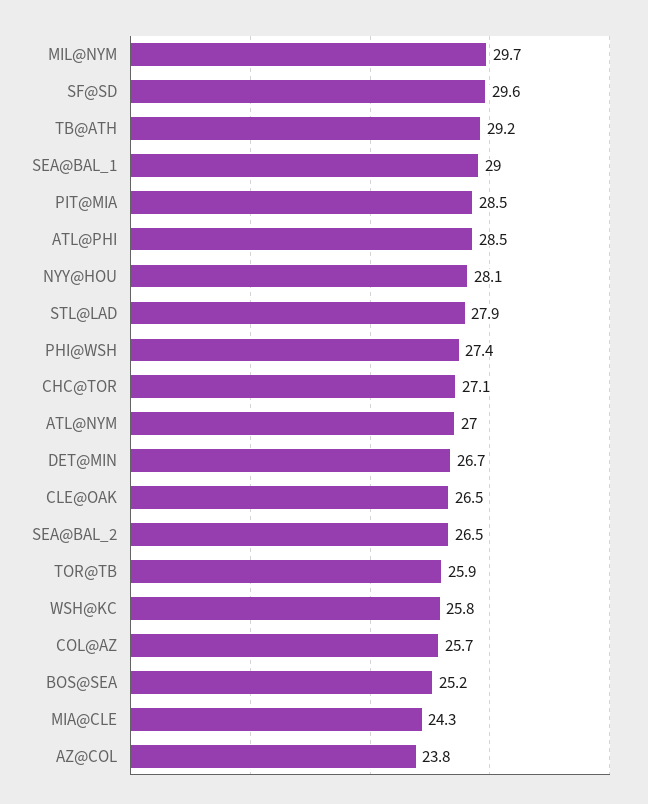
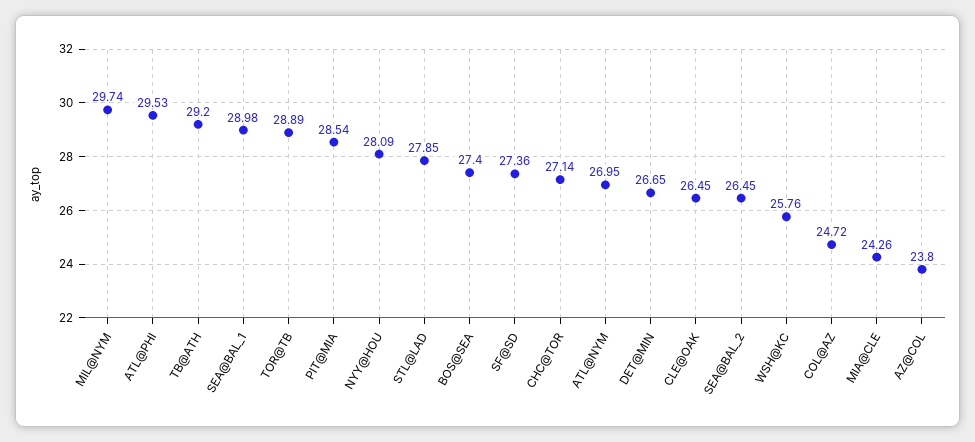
  {
    "MIL@NYM": 29.74,
-   "SF@SD": 29.6,
+   "SF@SD": 27.36,
    "TB@ATH": 29.2,
    "SEA@BAL_1": 28.98,
    "PIT@MIA": 28.54,
-   "ATL@PHI": 28.5,
+   "ATL@PHI": 29.53,
    "NYY@HOU": 28.09,
    "STL@LAD": 27.85,
-   "PHI@WSH": 27.4,
    "CHC@TOR": 27.14,
    "ATL@NYM": 26.95,
    "DET@MIN": 26.65,
    "CLE@OAK": 26.45,
    "SEA@BAL_2": 26.45,
-   "TOR@TB": 25.9,
+   "TOR@TB": 28.89,
    "WSH@KC": 25.76,
-   "COL@AZ": 25.7,
+   "COL@AZ": 24.72,
-   "BOS@SEA": 25.2,
+   "BOS@SEA": 27.4,
    "MIA@CLE": 24.26,
    "AZ@COL": 23.8
  }

